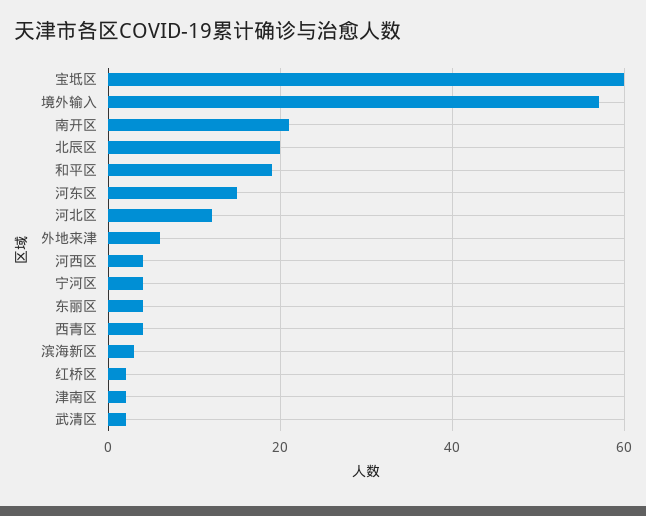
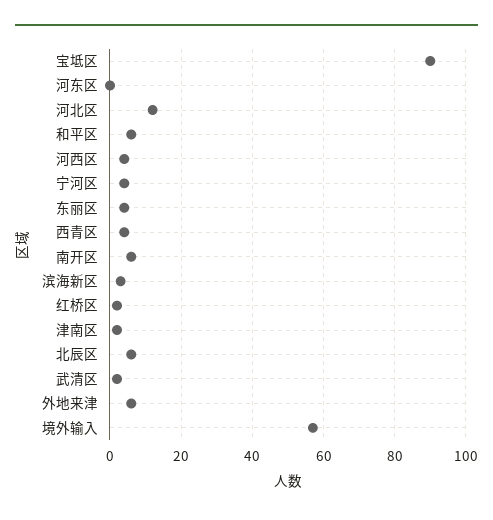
  {
-   "宝坻区": 60,
+   "宝坻区": 90,
    "境外输入": 55,
-   "南开区": 20,
+   "南开区": 5,
-   "北辰区": 20,
+   "北辰区": 5,
-   "和平区": 20,
+   "和平区": 5,
-   "河东区": 15,
+   "河东区": 0,
    "河北区": 10,
    "外地来津": 5,
    "河西区": 5,
    "宁河区": 5,
    "东丽区": 5,
    "西青区": 5,
    "滨海新区": 5,
    "红桥区": 0,
    "津南区": 0,
    "武清区": 0
  }

